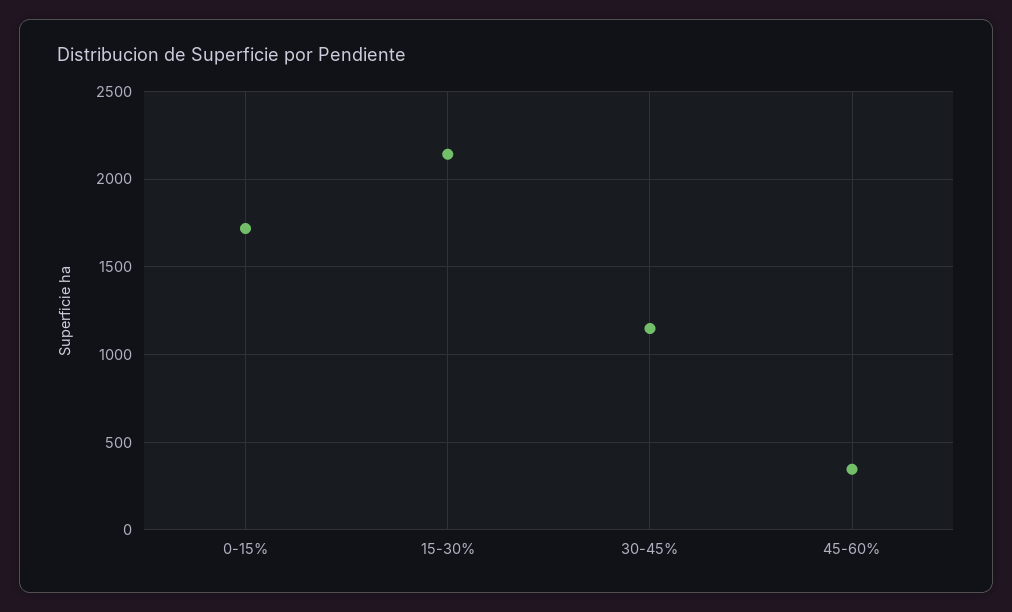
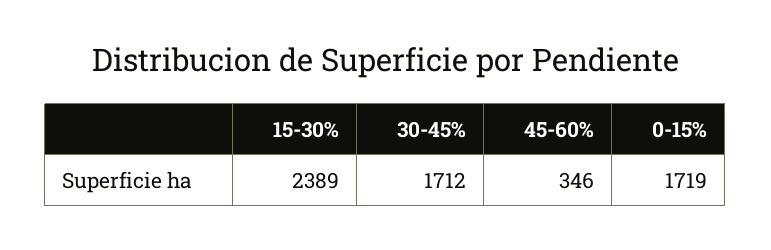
  {
    "0-15%": 1719,
-   "15-30%": 2150,
+   "15-30%": 2389,
-   "30-45%": 1150,
+   "30-45%": 1712,
    "45-60%": 346
  }

